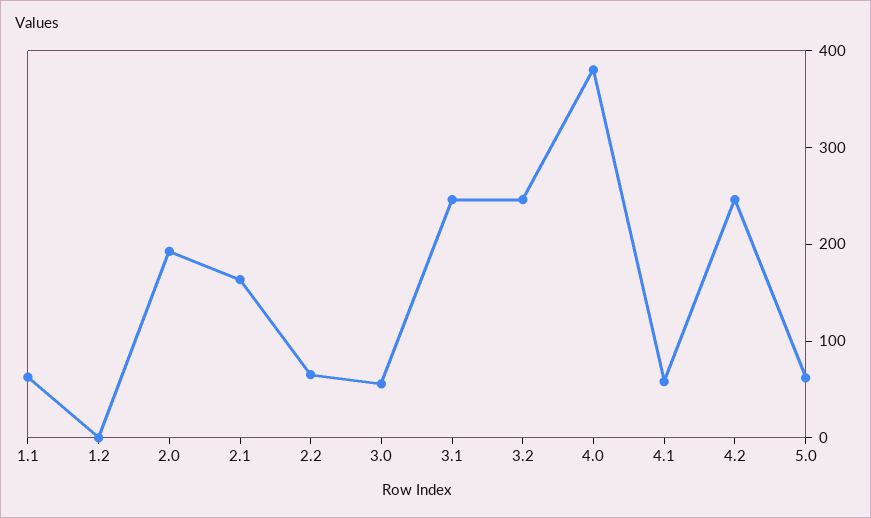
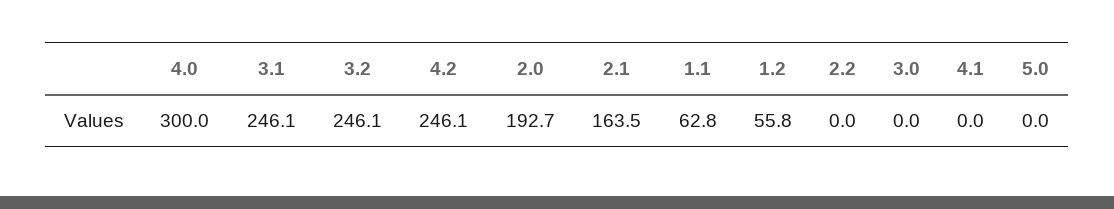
  {
    "1.1": 62.8,
-   "1.2": 0,
+   "1.2": 55.8,
    "2.0": 192.7,
    "2.1": 163.5,
-   "2.2": 60,
+   "2.2": 0,
-   "3.0": 60,
+   "3.0": 0,
    "3.1": 246.1,
    "3.2": 246.1,
-   "4.0": 380,
+   "4.0": 300,
-   "4.1": 60,
+   "4.1": 0,
    "4.2": 246.1,
-   "5.0": 60
+   "5.0": 0
  }

